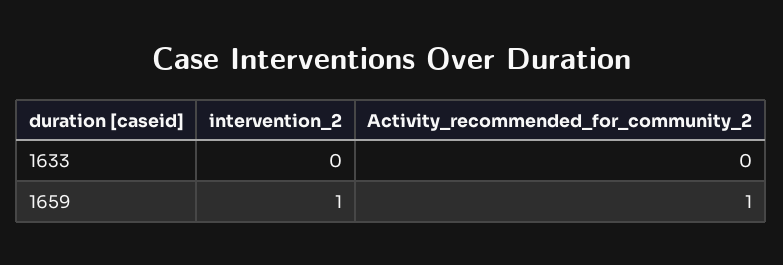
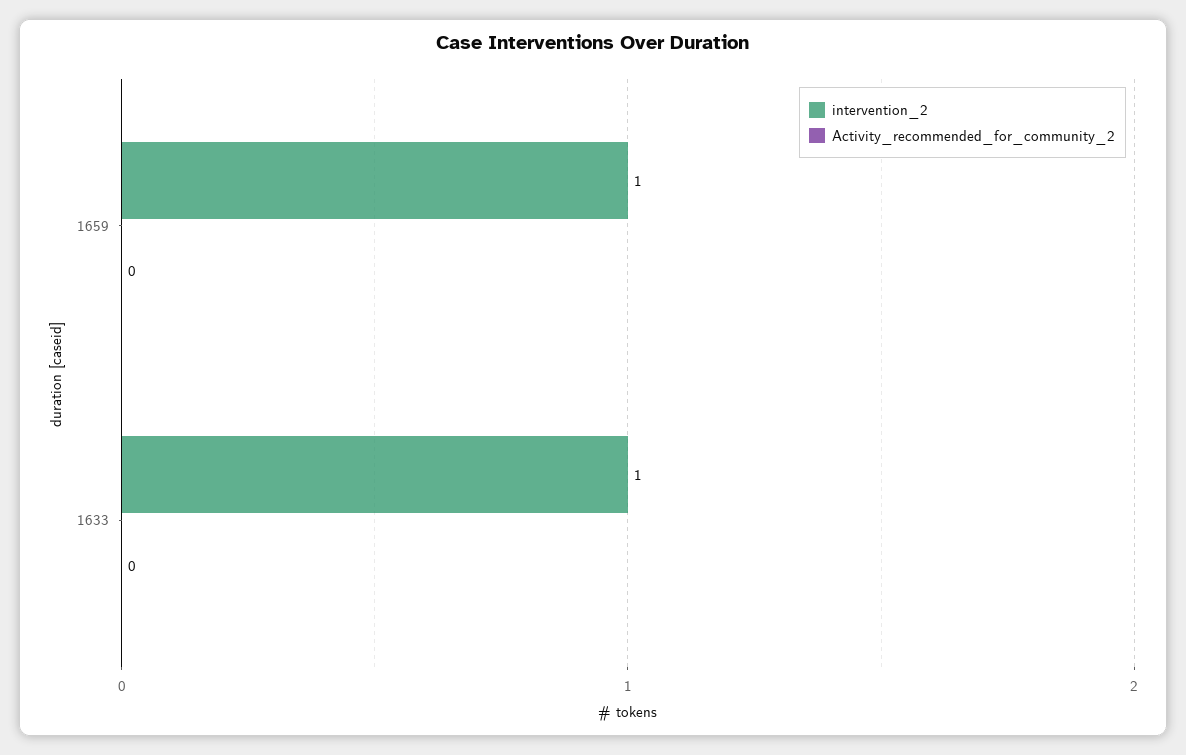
  {
    "intervention_2": {
-     "1633": 0,
+     "1633": 1,
      "1659": 1
    },
    "Activity_recommended_for_community_2": {
      "1633": 0,
-     "1659": 1
+     "1659": 0
    }
  }

